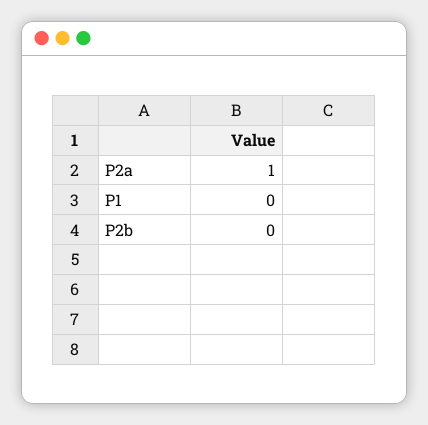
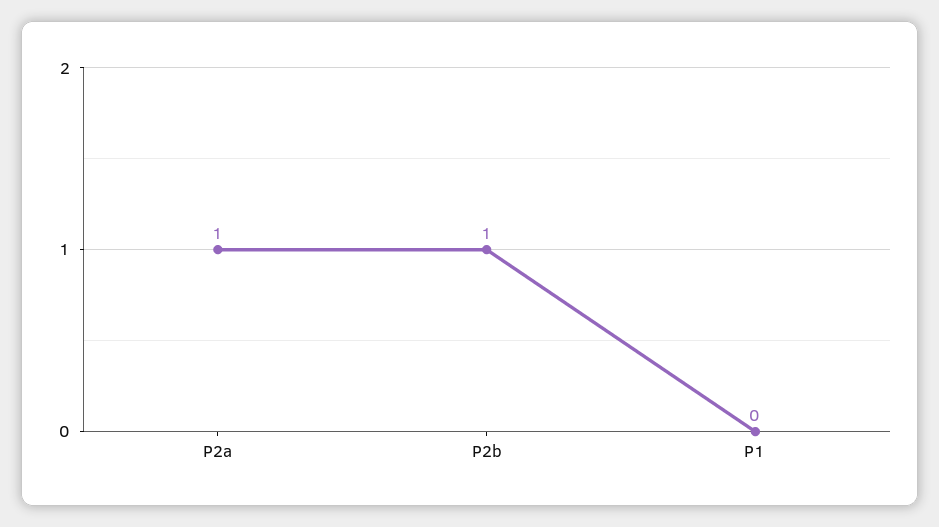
  {
    "P2a": 1,
    "P1": 0,
-   "P2b": 0
+   "P2b": 1
  }

